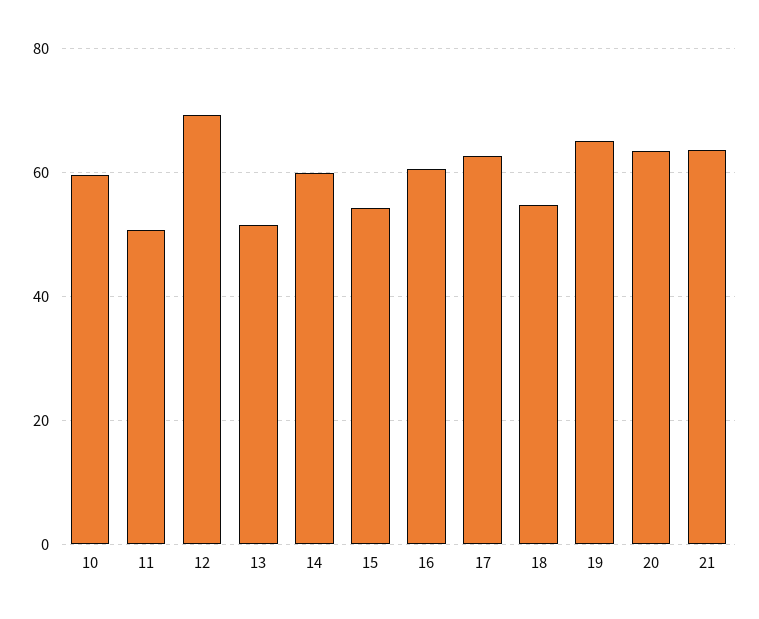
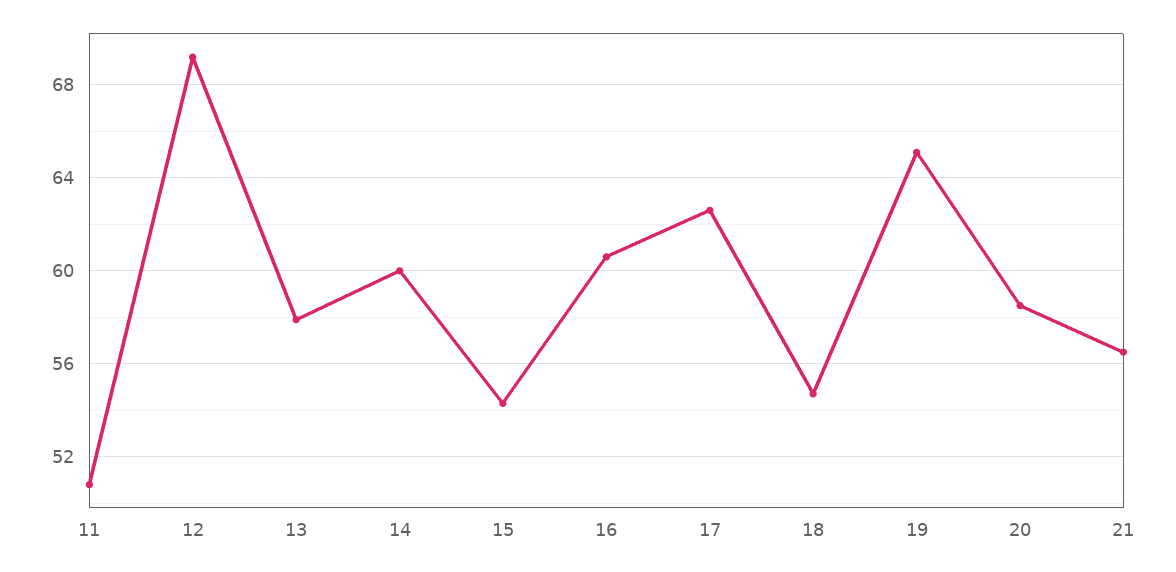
  {
-   "10": 60,
    "11": 51,
    "12": 69,
-   "13": 52,
+   "13": 58,
    "14": 60,
    "15": 54.5,
    "16": 60.5,
    "17": 62.5,
    "18": 54.5,
    "19": 65,
-   "20": 64,
+   "20": 58.5,
-   "21": 64
+   "21": 56.5
  }

